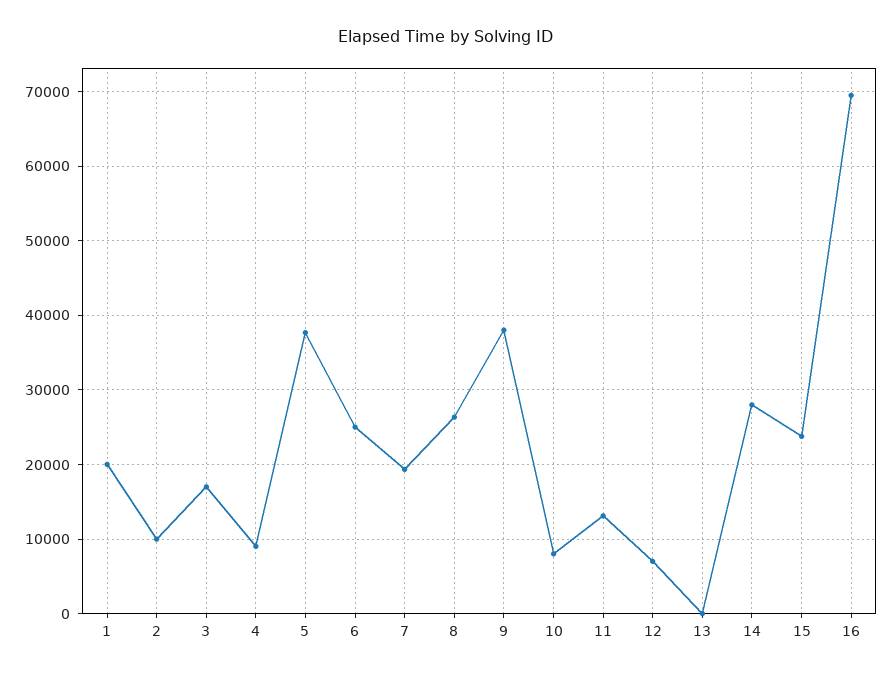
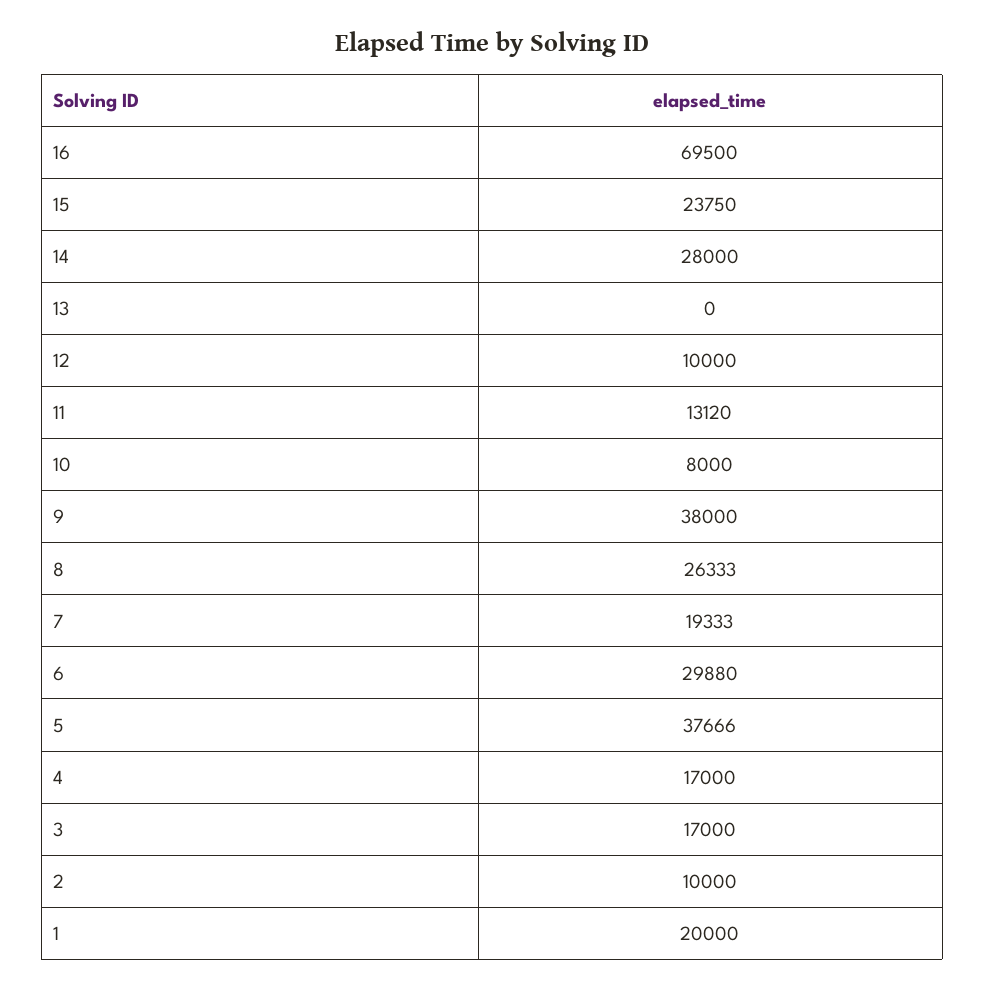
  {
    "1": 20000,
    "2": 10000,
    "3": 17000,
-   "4": 9000,
+   "4": 17000,
    "5": 37666,
-   "6": 25000,
+   "6": 29880,
    "7": 19333,
    "8": 26333,
    "9": 38000,
    "10": 8000,
    "11": 13120,
-   "12": 7000,
+   "12": 10000,
    "13": 0,
    "14": 28000,
    "15": 23750,
    "16": 69500
  }

